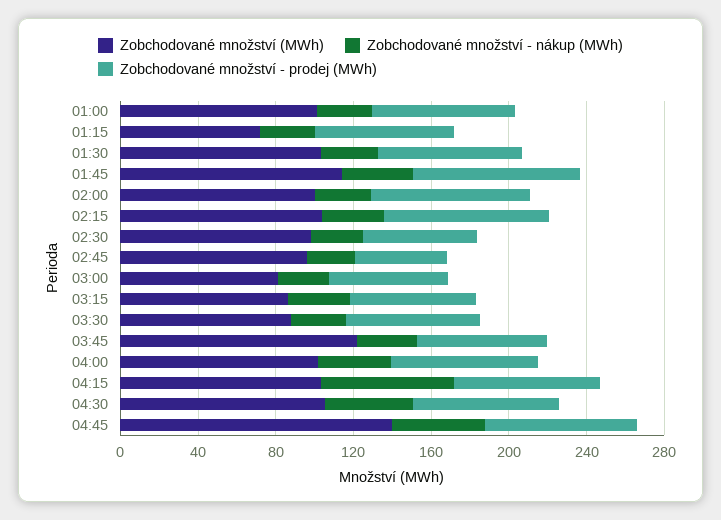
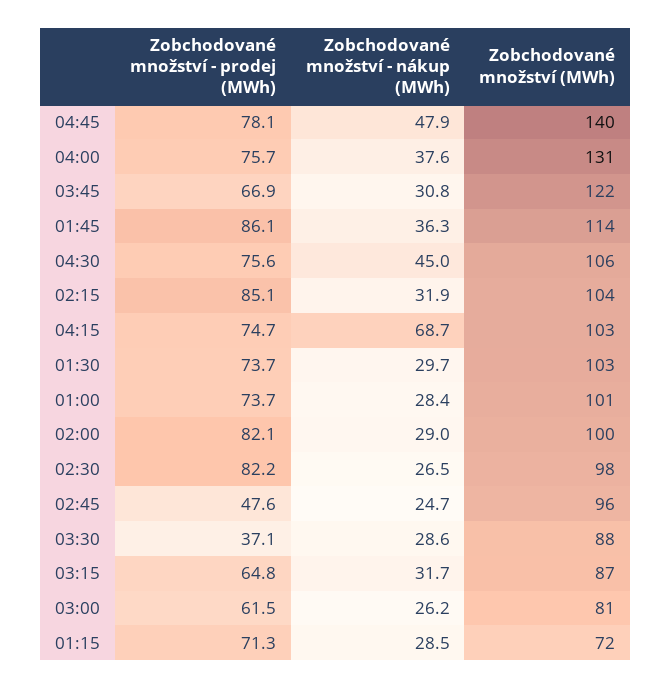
  {
    "Zobchodované množství (MWh)": {
      "01:00": 101,
      "01:15": 72,
      "01:30": 103,
      "01:45": 114,
      "02:00": 100,
      "02:15": 104,
      "02:30": 98,
      "02:45": 96,
      "03:00": 81,
      "03:15": 87,
      "03:30": 88,
      "03:45": 122,
-     "04:00": 100,
+     "04:00": 131,
      "04:15": 103,
      "04:30": 106,
      "04:45": 140
    },
    "Zobchodované množství - nákup (MWh)": {
      "01:00": 28.4,
      "01:15": 28.5,
      "01:30": 29.7,
      "01:45": 36.3,
      "02:00": 29,
      "02:15": 31.9,
      "02:30": 26.5,
      "02:45": 24.7,
      "03:00": 26.2,
      "03:15": 31.7,
      "03:30": 28.6,
      "03:45": 30.8,
      "04:00": 37.6,
      "04:15": 68.7,
      "04:30": 45,
      "04:45": 47.9
    },
    "Zobchodované množství - prodej (MWh)": {
      "01:00": 73.7,
      "01:15": 71.3,
      "01:30": 73.7,
      "01:45": 86.1,
      "02:00": 82.1,
      "02:15": 85.1,
-     "02:30": 60,
+     "02:30": 82.2,
      "02:45": 47.6,
      "03:00": 61.5,
      "03:15": 64.8,
-     "03:30": 70,
+     "03:30": 37.1,
      "03:45": 66.9,
      "04:00": 75.7,
      "04:15": 74.7,
      "04:30": 75.6,
      "04:45": 78.1
    }
  }

